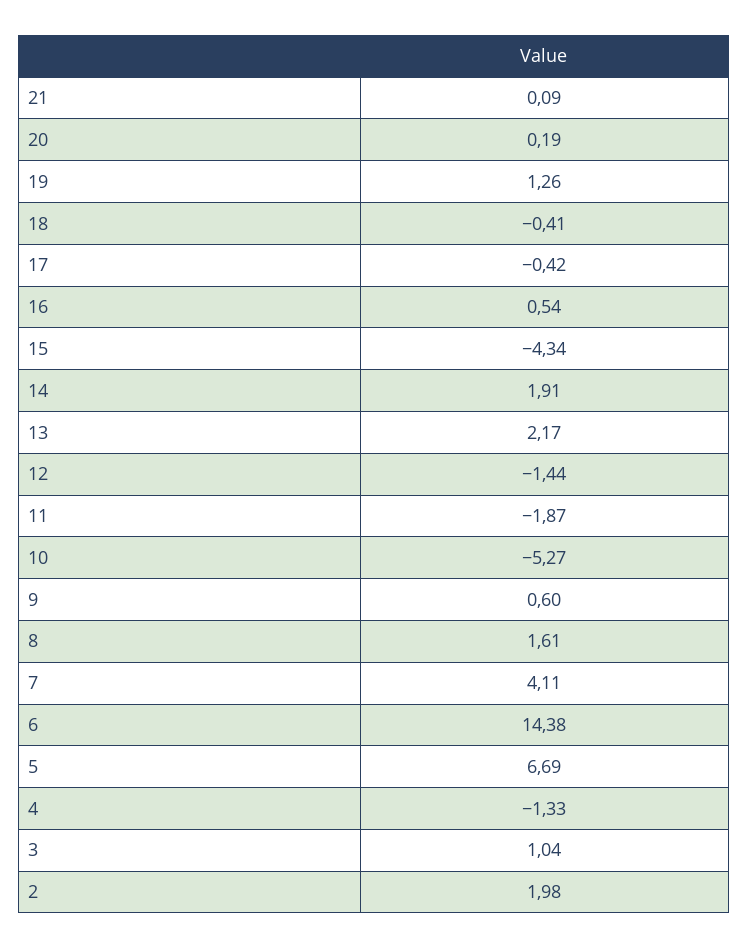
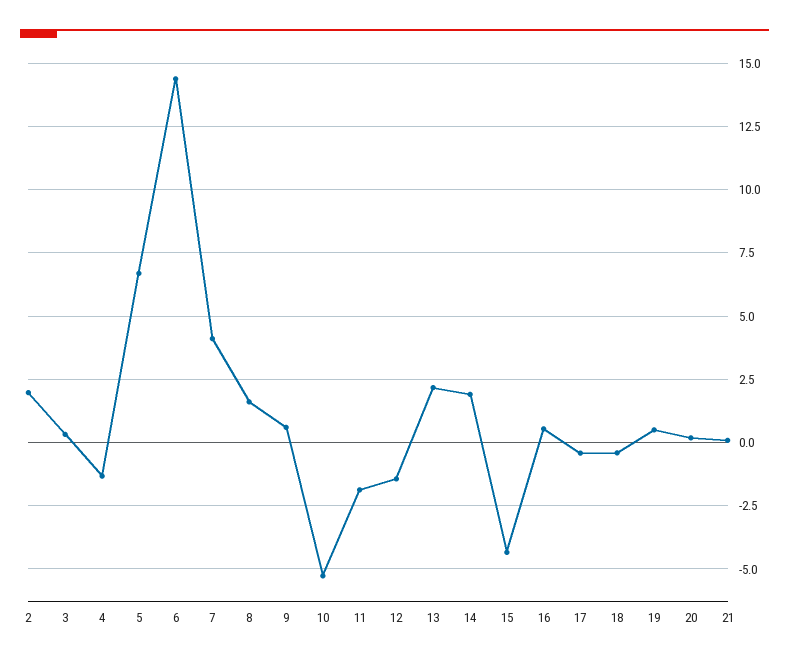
  {
    "21": 0.09,
    "20": 0.19,
-   "19": 1.26,
+   "19": 0.5,
    "18": -0.41,
    "17": -0.42,
    "16": 0.54,
    "15": -4.34,
    "14": 1.91,
    "13": 2.17,
    "12": -1.44,
    "11": -1.87,
    "10": -5.27,
    "9": 0.6,
    "8": 1.61,
    "7": 4.11,
    "6": 14.38,
    "5": 6.69,
    "4": -1.33,
-   "3": 1.04,
+   "3": 0.25,
    "2": 1.98
  }

